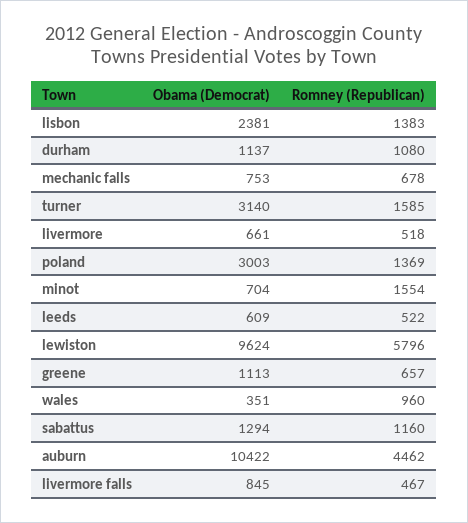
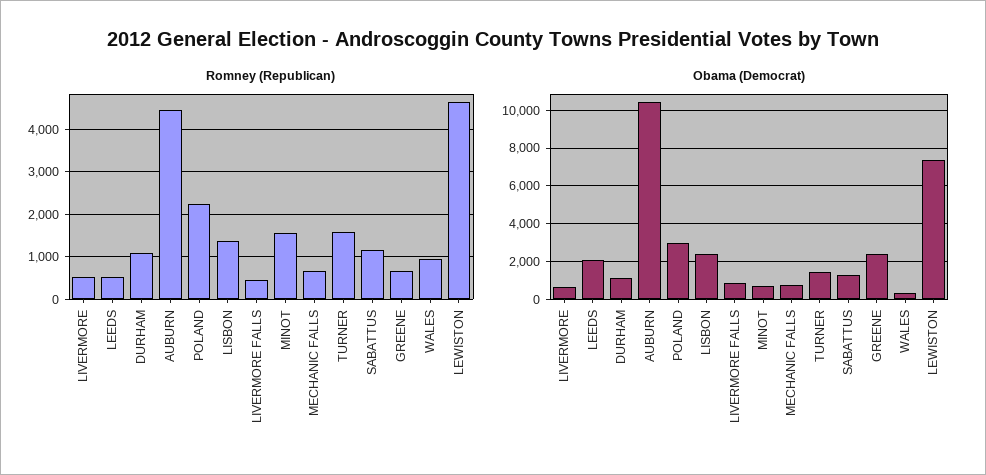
  {
    "Obama (Democrat)": {
      "lisbon": 2381,
      "durham": 1137,
      "mechanic falls": 753,
-     "turner": 3140,
+     "turner": 1500,
      "livermore": 661,
      "poland": 3003,
      "minot": 704,
-     "leeds": 609,
+     "leeds": 2000,
-     "lewiston": 9624,
+     "lewiston": 7500,
-     "greene": 1113,
+     "greene": 2500,
      "wales": 351,
      "sabattus": 1294,
      "auburn": 10422,
      "livermore falls": 845
    },
    "Romney (Republican)": {
      "lisbon": 1383,
      "durham": 1080,
      "mechanic falls": 678,
      "turner": 1585,
      "livermore": 518,
-     "poland": 1369,
+     "poland": 2200,
      "minot": 1554,
      "leeds": 522,
-     "lewiston": 5796,
+     "lewiston": 4600,
      "greene": 657,
      "wales": 960,
      "sabattus": 1160,
      "auburn": 4462,
      "livermore falls": 467
    }
  }

